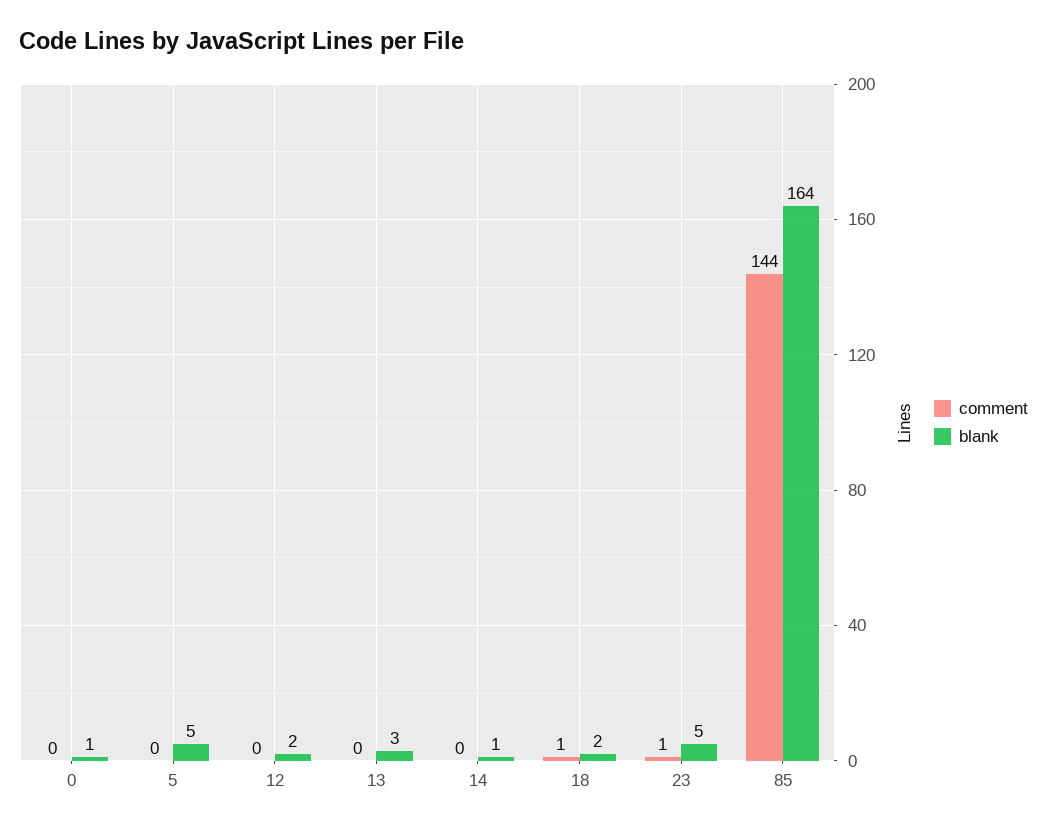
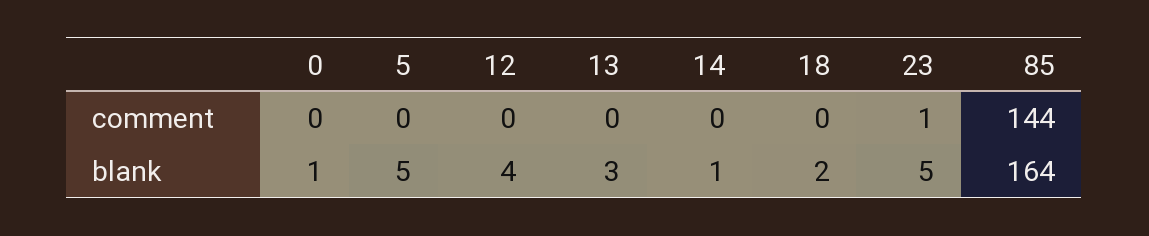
  {
    "comment": {
      "0": 0,
      "5": 0,
      "12": 0,
      "13": 0,
      "14": 0,
-     "18": 1,
+     "18": 0,
      "23": 1,
      "85": 144
    },
    "blank": {
      "0": 1,
      "5": 5,
-     "12": 2,
+     "12": 4,
      "13": 3,
      "14": 1,
      "18": 2,
      "23": 5,
      "85": 164
    }
  }

